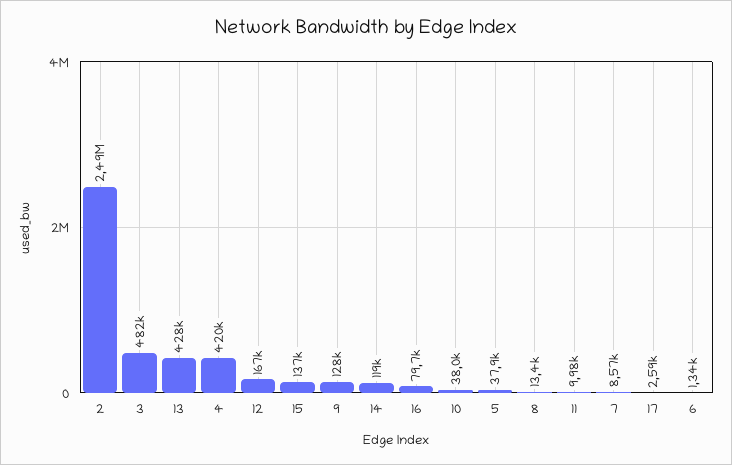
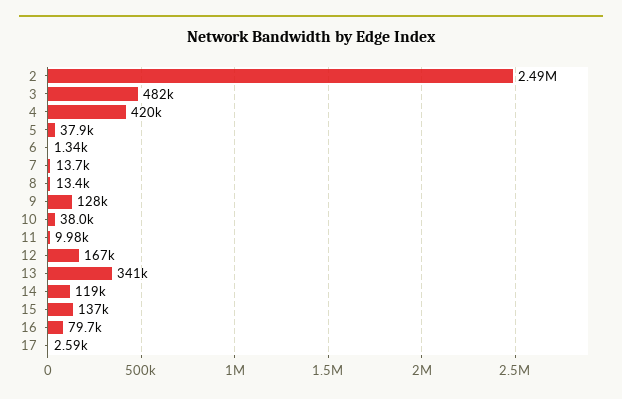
  {
    "2": 2490000,
    "3": 482000,
-   "13": 428000,
+   "13": 341000,
    "4": 420000,
    "12": 167000,
    "15": 137000,
    "9": 128000,
    "14": 119000,
    "16": 79700,
    "10": 38000,
    "5": 37900,
    "8": 13400,
    "11": 9980,
-   "7": 8570,
+   "7": 13700,
    "17": 2590,
    "6": 1340
  }

